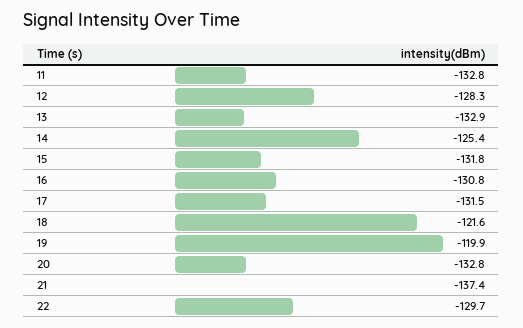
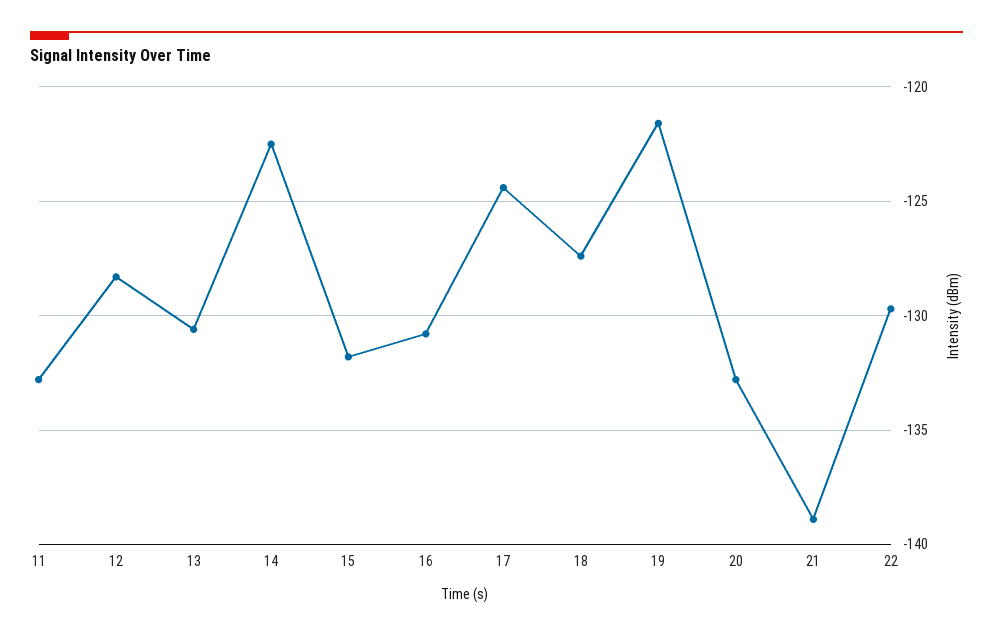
  {
    "11": -132.8,
    "12": -128.3,
-   "13": -132.9,
+   "13": -130.5,
-   "14": -125.4,
+   "14": -122.5,
    "15": -131.8,
    "16": -130.8,
-   "17": -131.5,
+   "17": -124.5,
-   "18": -121.6,
+   "18": -127.5,
-   "19": -119.9,
+   "19": -121.5,
    "20": -132.8,
-   "21": -137.4,
+   "21": -139,
    "22": -129.7
  }

